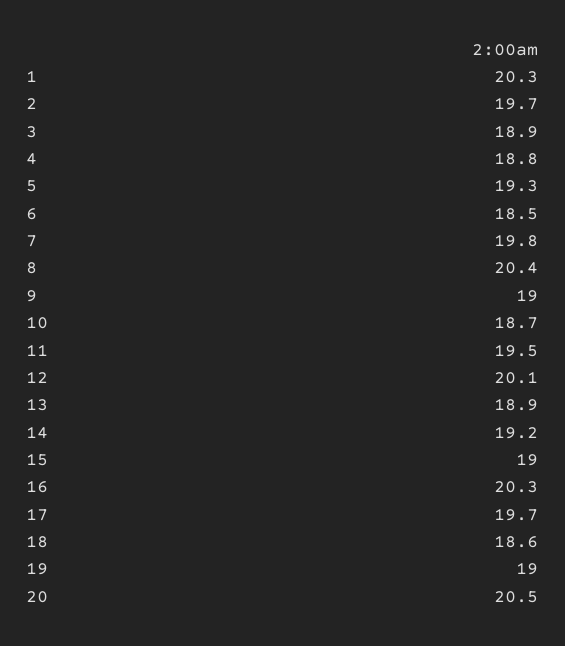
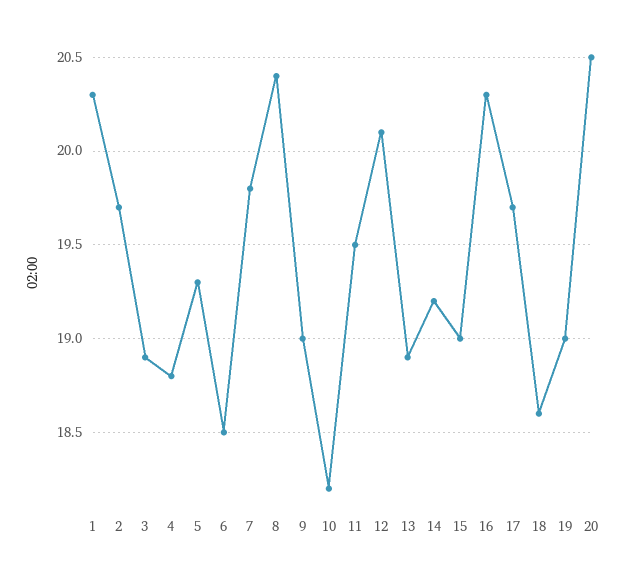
  {
    "1": 20.3,
    "2": 19.7,
    "3": 18.9,
    "4": 18.8,
    "5": 19.3,
    "6": 18.5,
    "7": 19.8,
    "8": 20.4,
    "9": 19,
-   "10": 18.7,
+   "10": 18.2,
    "11": 19.5,
    "12": 20.1,
    "13": 18.9,
    "14": 19.2,
    "15": 19,
    "16": 20.3,
    "17": 19.7,
    "18": 18.6,
    "19": 19,
    "20": 20.5
  }

